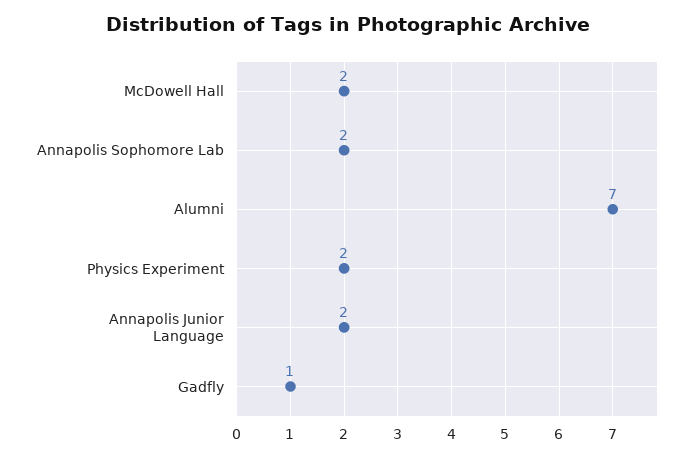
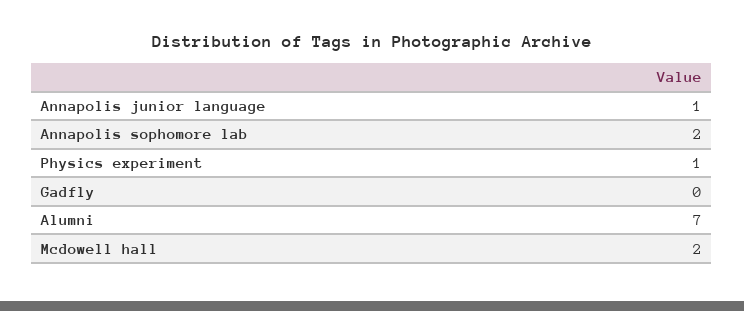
  {
    "McDowell Hall": 2,
    "Annapolis Sophomore Lab": 2,
    "Alumni": 7,
-   "Physics Experiment": 2,
+   "Physics Experiment": 1,
-   "Annapolis Junior Language": 2,
+   "Annapolis Junior Language": 1,
-   "Gadfly": 1
+   "Gadfly": 0
  }

